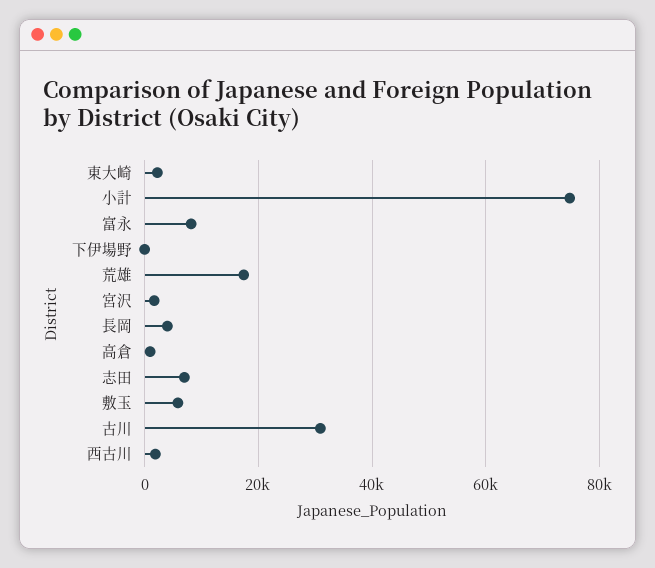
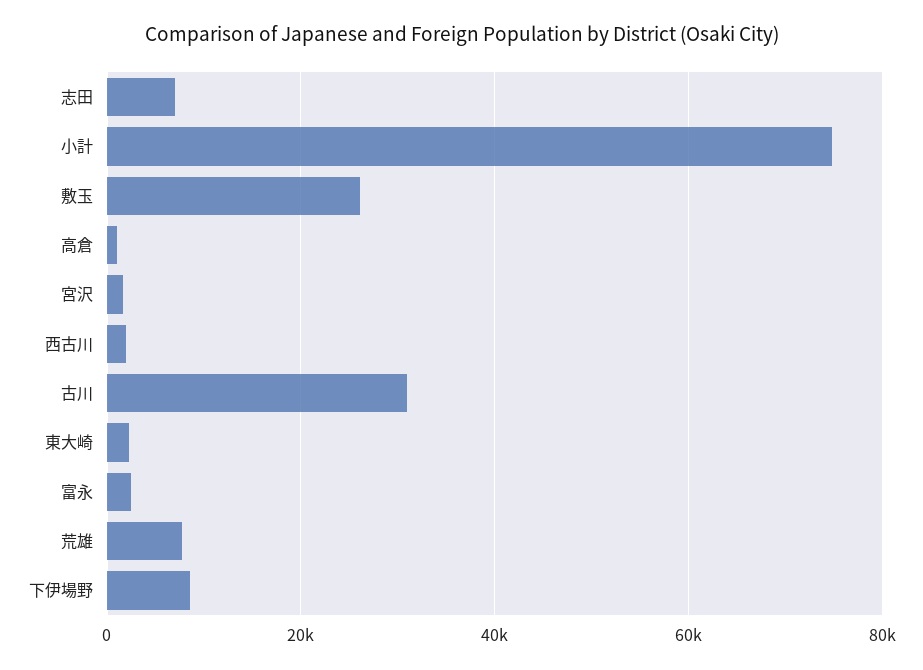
  {
    "東大崎": 2000,
    "小計": 74000,
-   "富永": 8000,
+   "富永": 2000,
-   "下伊場野": 0,
+   "下伊場野": 8000,
-   "荒雄": 18000,
+   "荒雄": 8000,
    "宮沢": 2000,
-   "長岡": 4000,
    "高倉": 0,
    "志田": 6000,
-   "敷玉": 6000,
+   "敷玉": 26000,
    "古川": 30000,
    "西古川": 2000
  }

